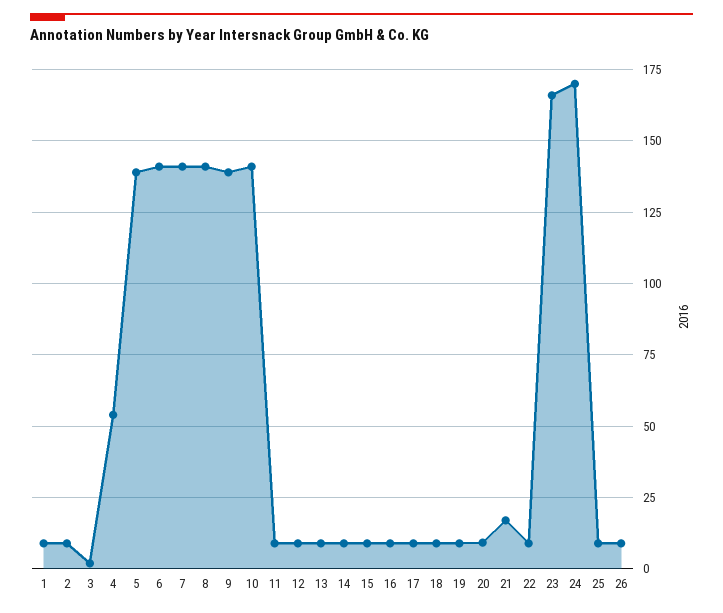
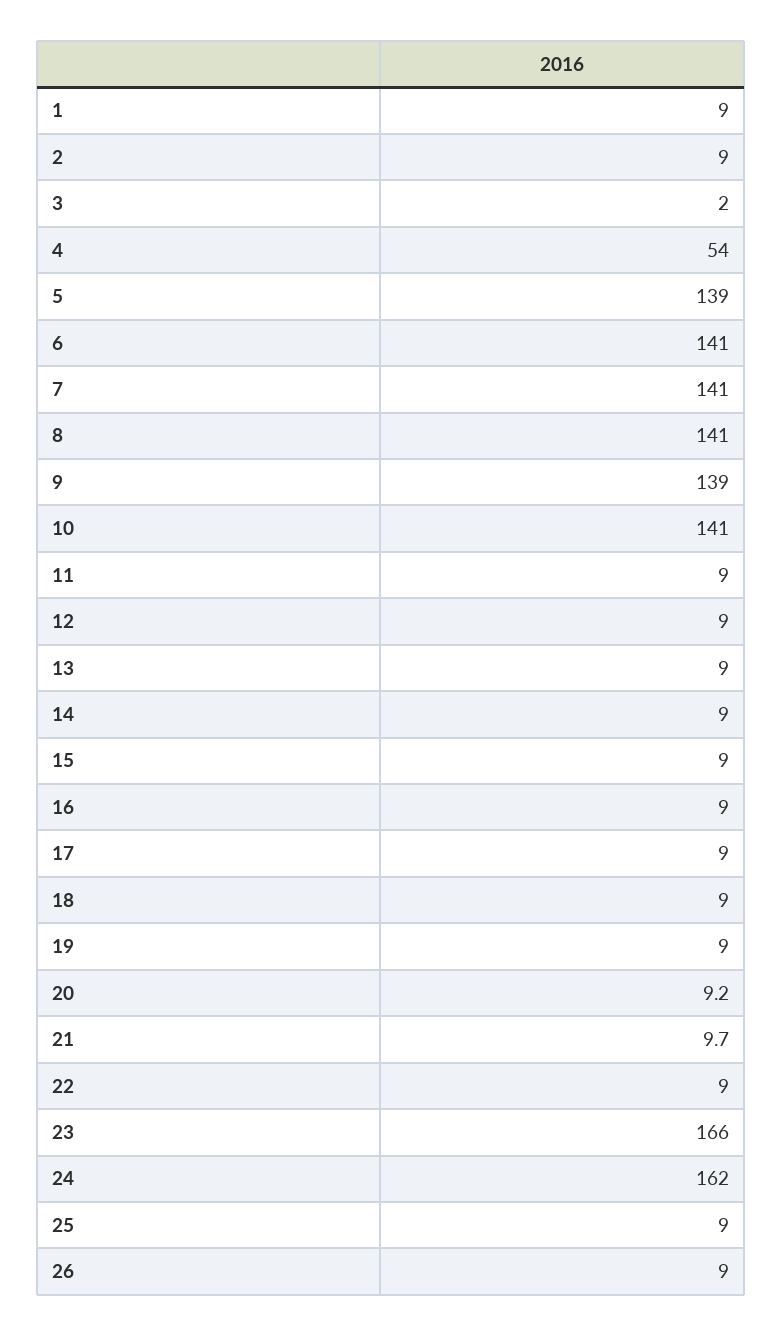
  {
    "1": 9,
    "2": 9,
    "3": 2,
    "4": 54,
    "5": 139,
    "6": 141,
    "7": 141,
    "8": 141,
    "9": 139,
    "10": 141,
    "11": 9,
    "12": 9,
    "13": 9,
    "14": 9,
    "15": 9,
    "16": 9,
    "17": 9,
    "18": 9,
    "19": 9,
    "20": 9.2,
-   "21": 17.5,
+   "21": 9.7,
    "22": 9,
    "23": 166,
-   "24": 170,
+   "24": 162,
    "25": 9,
    "26": 9
  }

